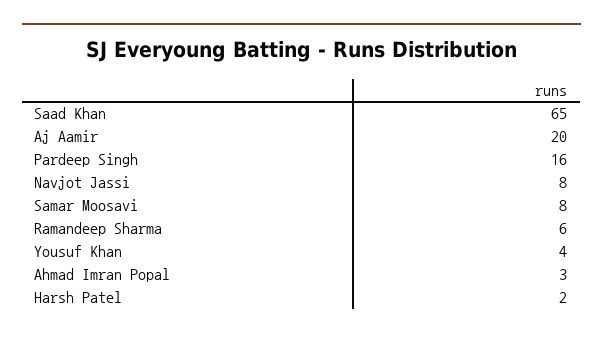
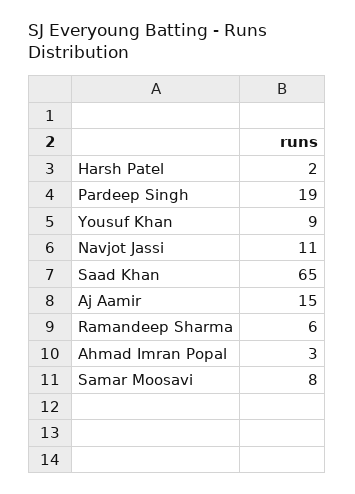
  {
    "Saad Khan": 65,
-   "Aj Aamir": 20,
+   "Aj Aamir": 15,
-   "Pardeep Singh": 16,
+   "Pardeep Singh": 19,
-   "Navjot Jassi": 8,
+   "Navjot Jassi": 11,
    "Samar Moosavi": 8,
    "Ramandeep Sharma": 6,
-   "Yousuf Khan": 4,
+   "Yousuf Khan": 9,
    "Ahmad Imran Popal": 3,
    "Harsh Patel": 2
  }

